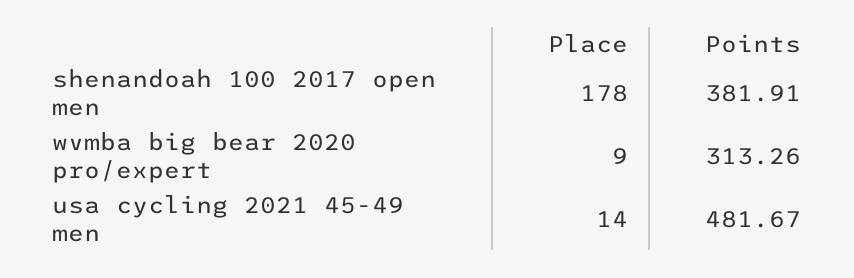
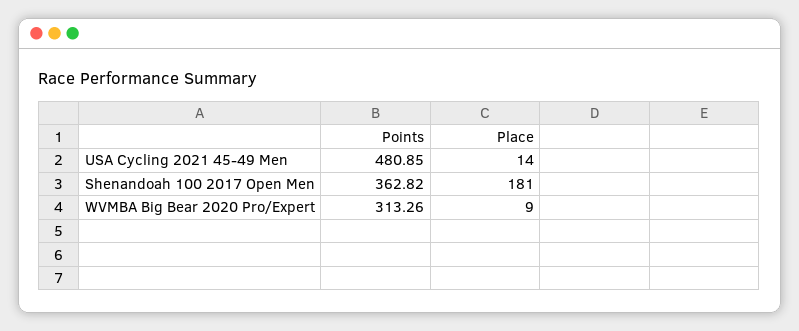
  {
    "Place": {
-     "shenandoah 100 2017 open men": 178,
+     "shenandoah 100 2017 open men": 181,
      "wvmba big bear 2020 pro/expert": 9,
      "usa cycling 2021 45-49 men": 14
    },
    "Points": {
-     "shenandoah 100 2017 open men": 381.91,
+     "shenandoah 100 2017 open men": 362.82,
      "wvmba big bear 2020 pro/expert": 313.26,
-     "usa cycling 2021 45-49 men": 481.67
+     "usa cycling 2021 45-49 men": 480.85
    }
  }

